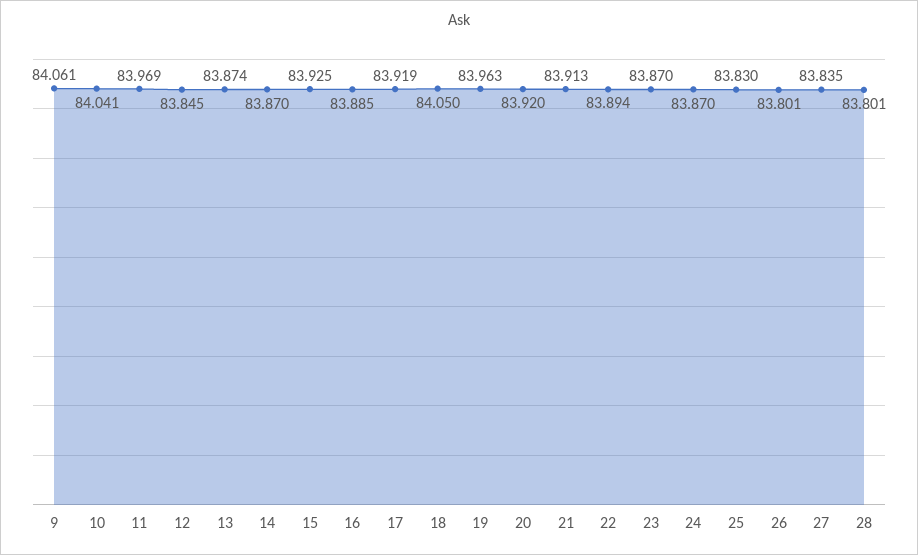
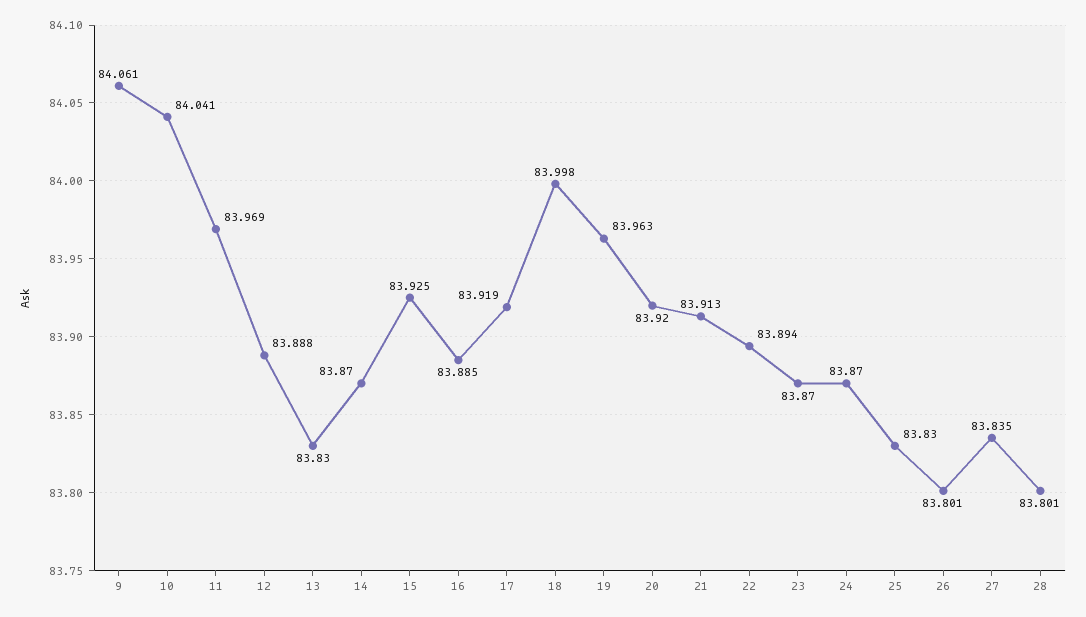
  {
    "9": 84.061,
    "10": 84.041,
    "11": 83.969,
-   "12": 83.845,
+   "12": 83.888,
-   "13": 83.874,
+   "13": 83.83,
    "14": 83.87,
    "15": 83.925,
    "16": 83.885,
    "17": 83.919,
-   "18": 84.05,
+   "18": 83.998,
    "19": 83.963,
    "20": 83.92,
    "21": 83.913,
    "22": 83.894,
    "23": 83.87,
    "24": 83.87,
    "25": 83.83,
    "26": 83.801,
    "27": 83.835,
    "28": 83.801
  }

